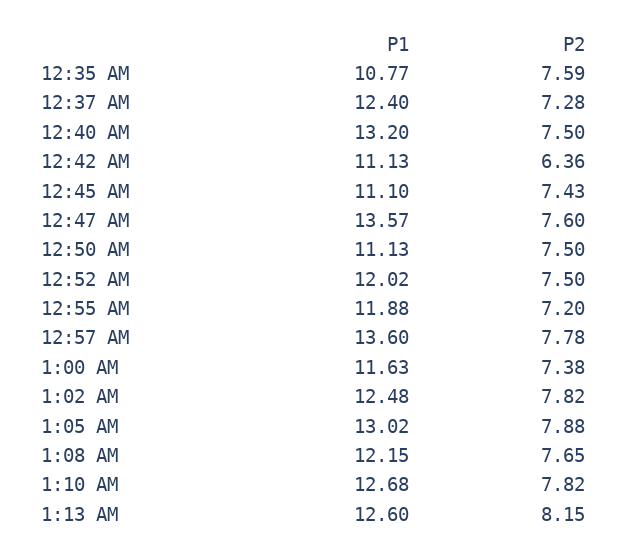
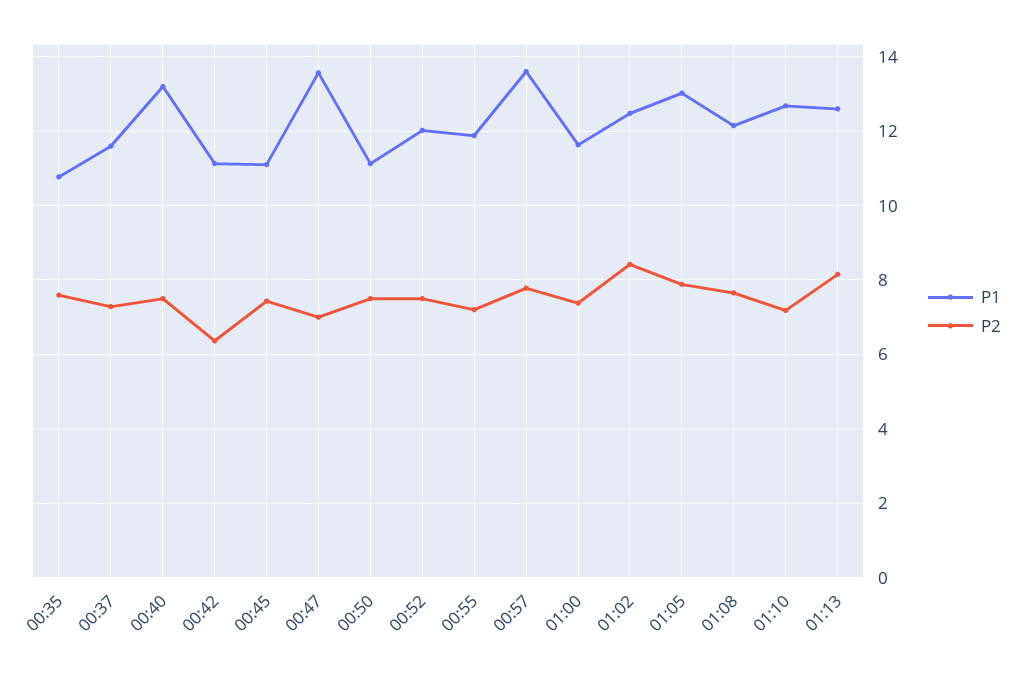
  {
    "P1": {
      "12:35 AM": 10.77,
-     "12:37 AM": 12.4,
+     "12:37 AM": 11.6,
      "12:40 AM": 13.2,
      "12:42 AM": 11.13,
      "12:45 AM": 11.1,
      "12:47 AM": 13.57,
      "12:50 AM": 11.13,
      "12:52 AM": 12.02,
      "12:55 AM": 11.88,
      "12:57 AM": 13.6,
      "1:00 AM": 11.63,
      "1:02 AM": 12.48,
      "1:05 AM": 13.02,
      "1:08 AM": 12.15,
      "1:10 AM": 12.68,
      "1:13 AM": 12.6
    },
    "P2": {
      "12:35 AM": 7.59,
      "12:37 AM": 7.28,
      "12:40 AM": 7.5,
      "12:42 AM": 6.36,
      "12:45 AM": 7.43,
-     "12:47 AM": 7.6,
+     "12:47 AM": 7,
      "12:50 AM": 7.5,
      "12:52 AM": 7.5,
      "12:55 AM": 7.2,
      "12:57 AM": 7.78,
      "1:00 AM": 7.38,
-     "1:02 AM": 7.82,
+     "1:02 AM": 8.4,
      "1:05 AM": 7.88,
      "1:08 AM": 7.65,
-     "1:10 AM": 7.82,
+     "1:10 AM": 7.2,
      "1:13 AM": 8.15
    }
  }

